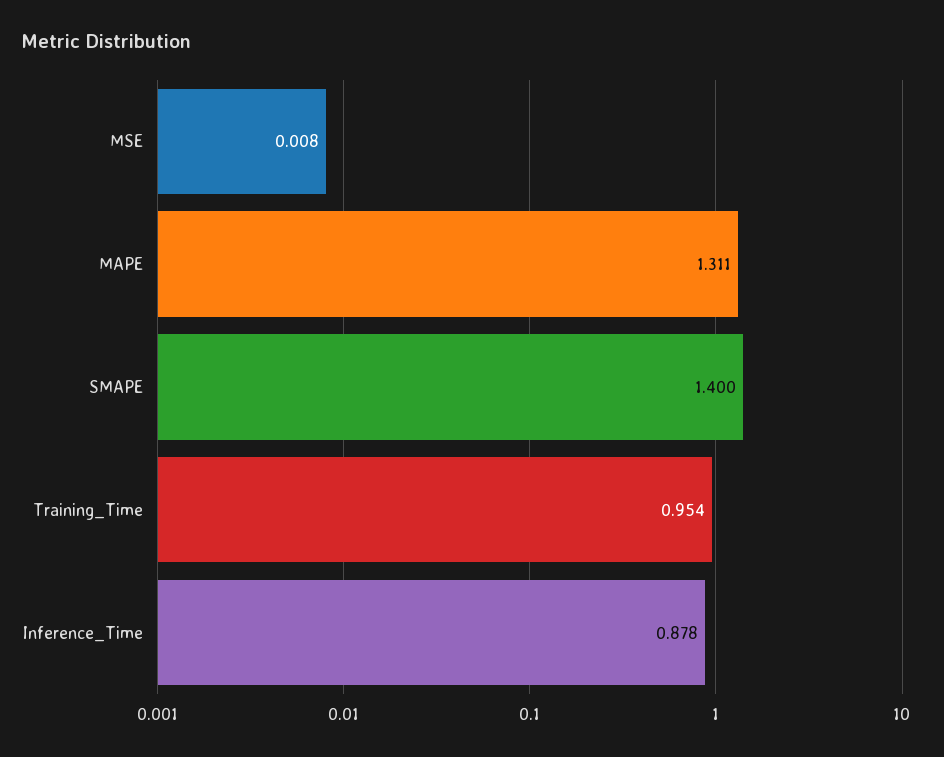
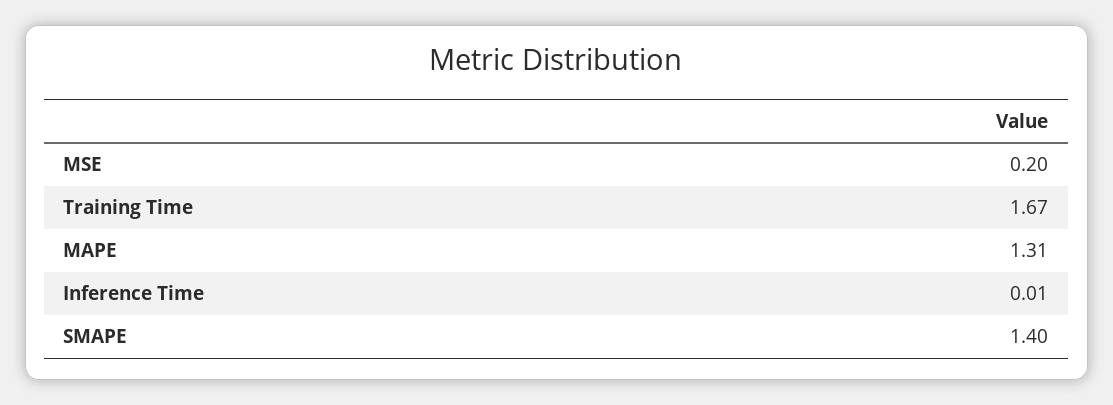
  {
-   "MSE": 0.008,
+   "MSE": 0.2,
    "MAPE": 1.311,
    "SMAPE": 1.4,
-   "Training_Time": 0.954,
+   "Training_Time": 1.67,
-   "Inference_Time": 0.878
+   "Inference_Time": 0.01
  }

